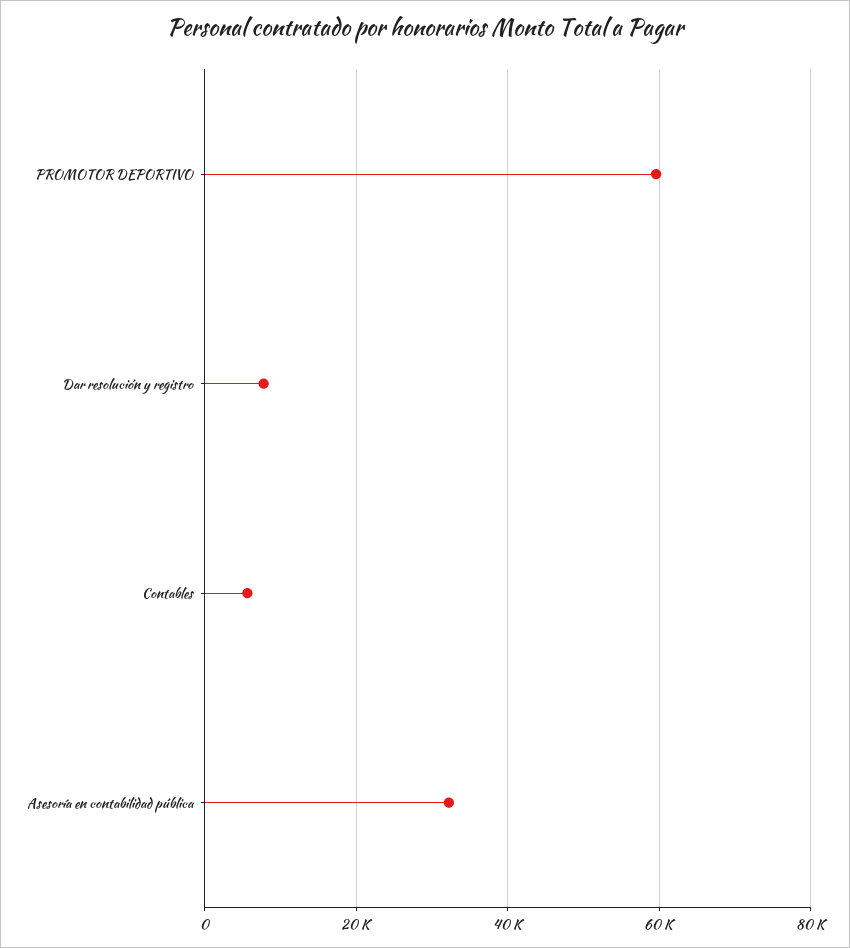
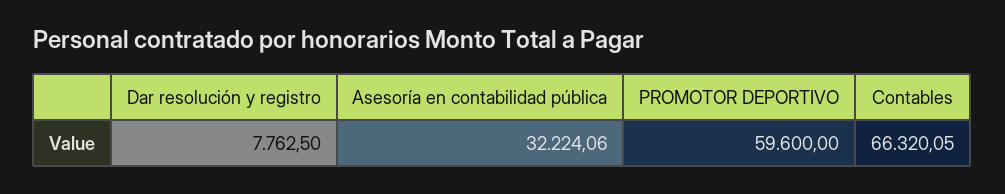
  {
    "PROMOTOR DEPORTIVO": 59600,
    "Dar resolución y registro": 7762.5,
-   "Contables": 6000,
+   "Contables": 66320.05,
    "Asesoría en contabilidad pública": 32224.06
  }

